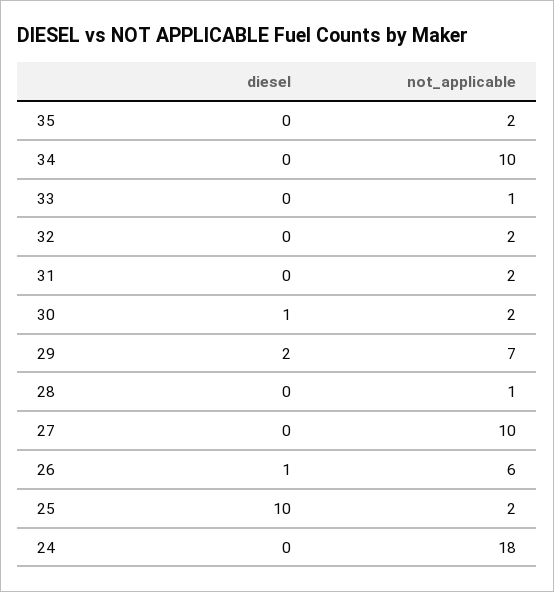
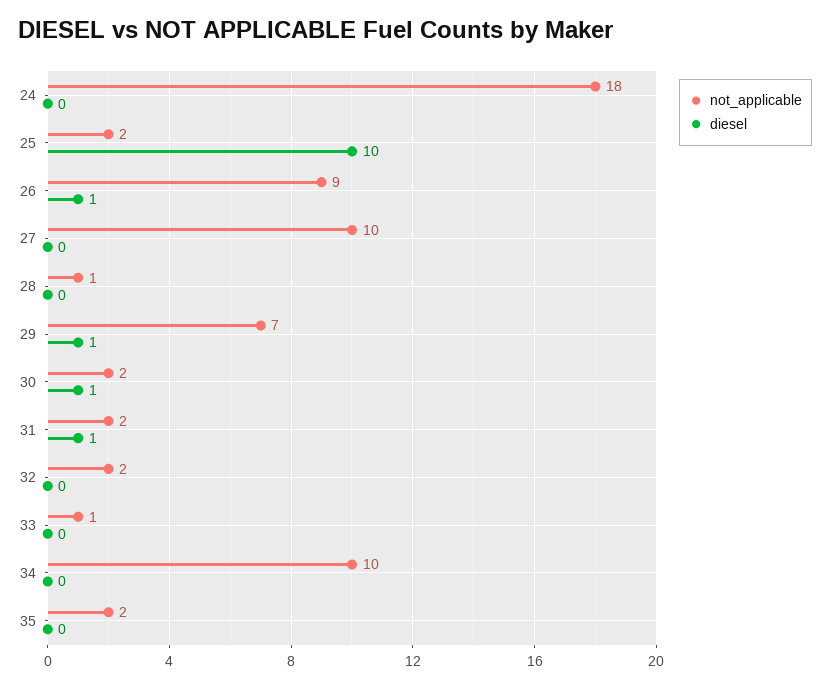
  {
    "diesel": {
      "35": 0,
      "34": 0,
      "33": 0,
      "32": 0,
-     "31": 0,
+     "31": 1,
      "30": 1,
-     "29": 2,
+     "29": 1,
      "28": 0,
      "27": 0,
      "26": 1,
      "25": 10,
      "24": 0
    },
    "not_applicable": {
      "35": 2,
      "34": 10,
      "33": 1,
      "32": 2,
      "31": 2,
      "30": 2,
      "29": 7,
      "28": 1,
      "27": 10,
-     "26": 6,
+     "26": 9,
      "25": 2,
      "24": 18
    }
  }

